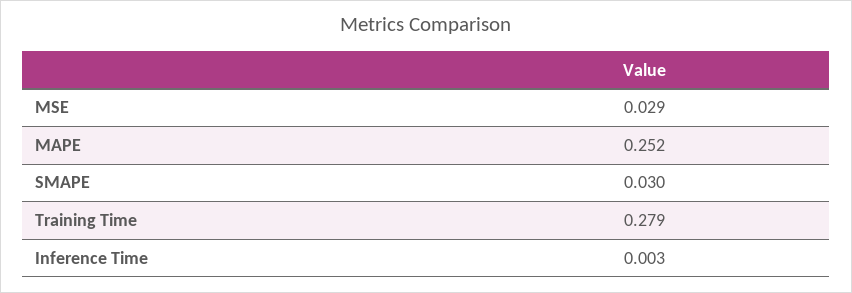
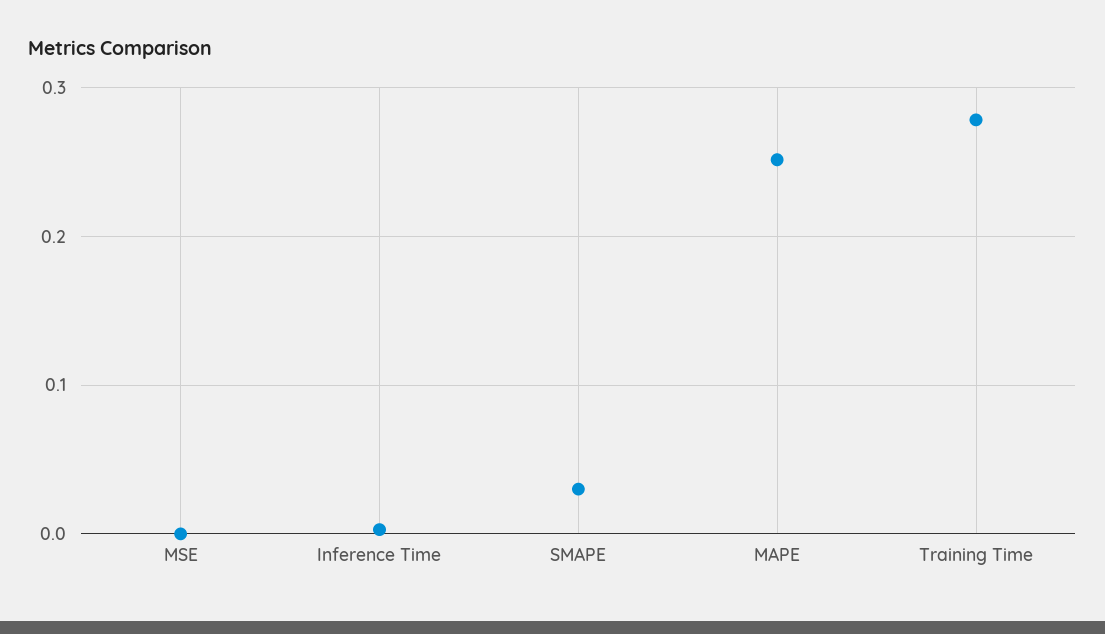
  {
-   "MSE": 0.029,
+   "MSE": 0,
    "MAPE": 0.252,
    "SMAPE": 0.03,
    "Training Time": 0.279,
    "Inference Time": 0.003
  }

